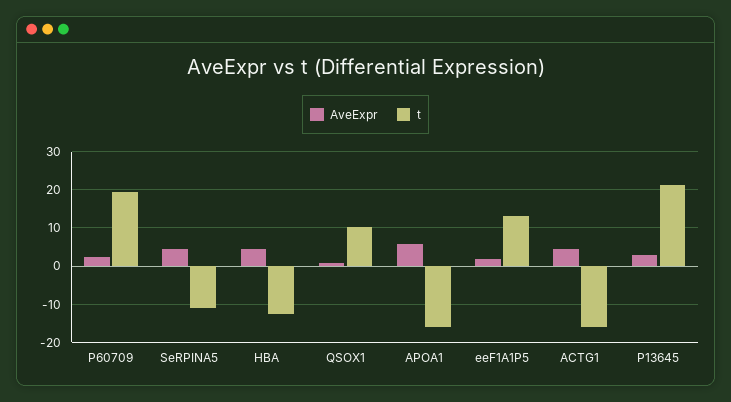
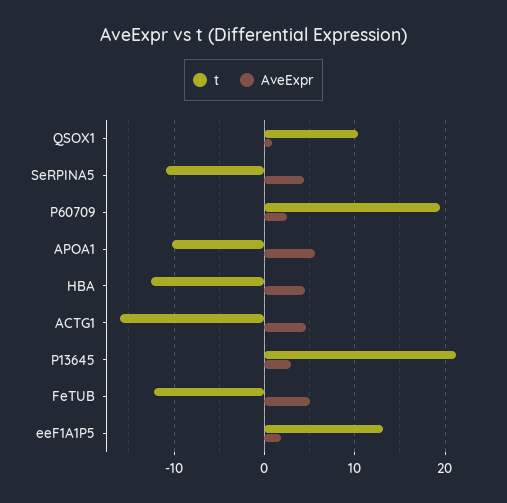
  {
    "AveExpr": {
      "P60709": 2,
      "SeRPINA5": 4,
      "HBA": 5,
      "QSOX1": 1,
      "APOA1": 6,
      "eeF1A1P5": 2,
      "ACTG1": 5,
-     "P13645": 3
+     "P13645": 3,
+     "FeTUB": 5
    },
    "t": {
      "P60709": 19,
      "SeRPINA5": -11,
      "HBA": -13,
      "QSOX1": 10,
-     "APOA1": -16,
+     "APOA1": -10,
      "eeF1A1P5": 13,
      "ACTG1": -16,
-     "P13645": 21
+     "P13645": 21,
+     "FeTUB": -12
    }
  }

